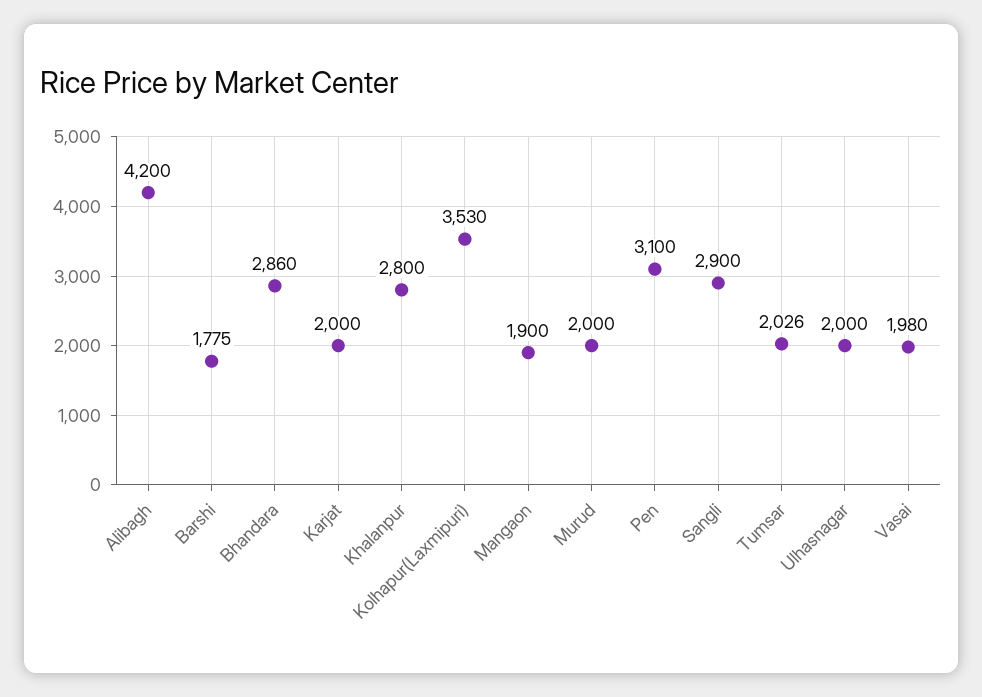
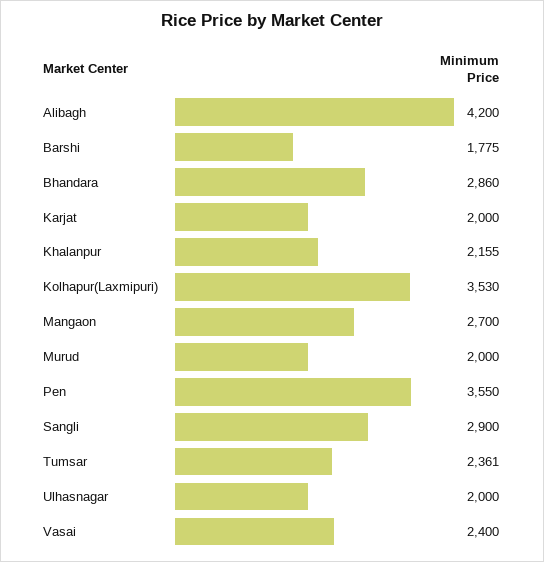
  {
    "Alibagh": 4200,
    "Barshi": 1775,
    "Bhandara": 2860,
    "Karjat": 2000,
-   "Khalanpur": 2800,
+   "Khalanpur": 2155,
    "Kolhapur(Laxmipuri)": 3530,
-   "Mangaon": 1900,
+   "Mangaon": 2700,
    "Murud": 2000,
-   "Pen": 3100,
+   "Pen": 3550,
    "Sangli": 2900,
-   "Tumsar": 2026,
+   "Tumsar": 2361,
    "Ulhasnagar": 2000,
-   "Vasai": 1980
+   "Vasai": 2400
  }

